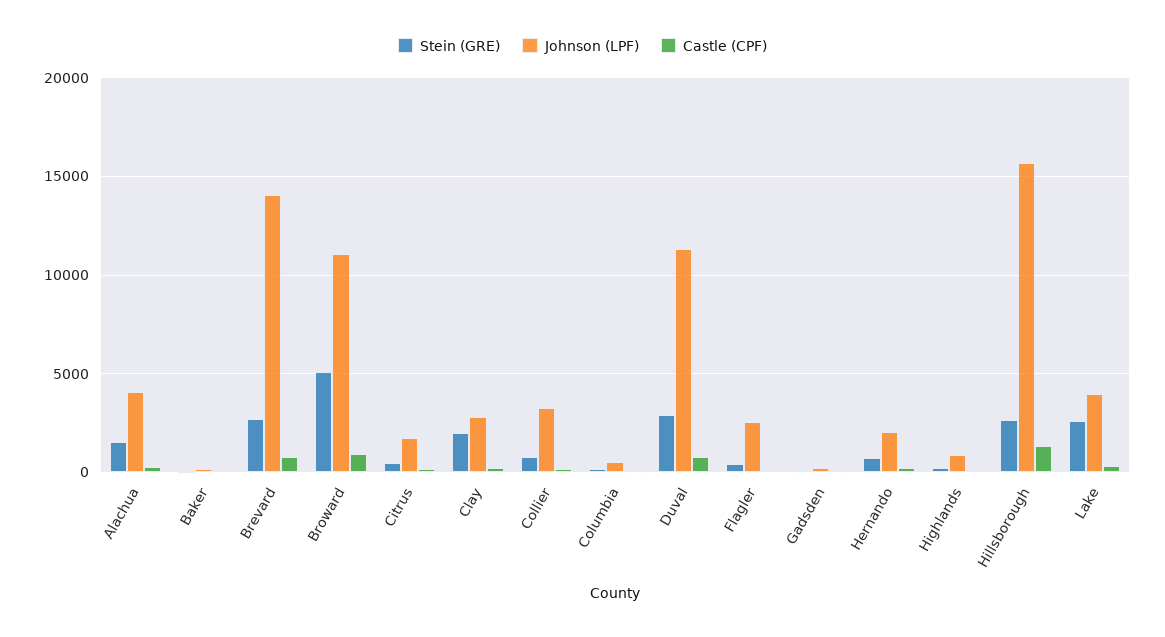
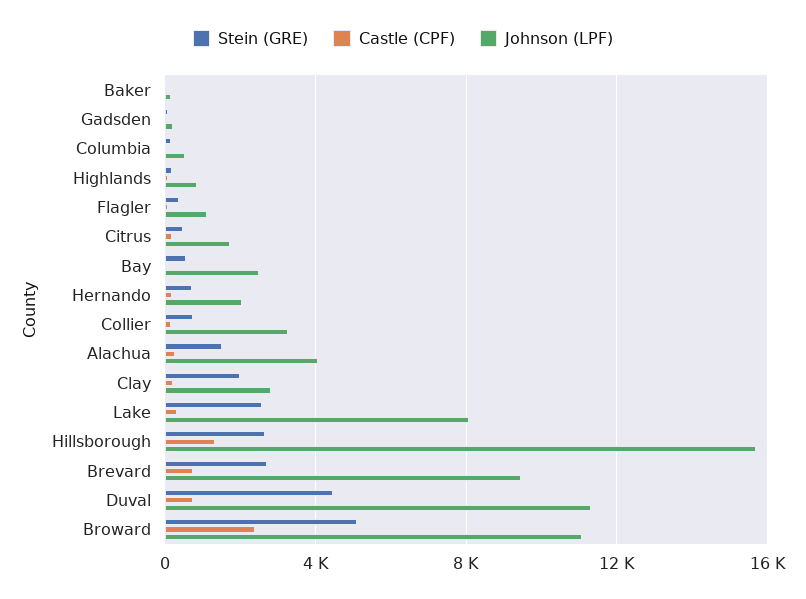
  {
    "Stein (GRE)": {
      "Alachua": 1500,
      "Baker": 0,
      "Brevard": 2500,
      "Broward": 5000,
      "Citrus": 500,
      "Clay": 2000,
      "Collier": 500,
      "Columbia": 0,
-     "Duval": 3000,
+     "Duval": 4500,
      "Flagler": 500,
      "Gadsden": 0,
      "Hernando": 500,
      "Highlands": 0,
      "Hillsborough": 2500,
-     "Lake": 2500
+     "Lake": 2500,
+     "Bay": 500
    },
    "Johnson (LPF)": {
      "Alachua": 4000,
      "Baker": 0,
-     "Brevard": 14000,
+     "Brevard": 9500,
      "Broward": 11000,
      "Citrus": 1500,
      "Clay": 3000,
      "Collier": 3500,
      "Columbia": 500,
      "Duval": 11500,
-     "Flagler": 2500,
+     "Flagler": 1000,
      "Gadsden": 0,
      "Hernando": 2000,
      "Highlands": 1000,
      "Hillsborough": 15500,
-     "Lake": 4000
+     "Lake": 8000,
+     "Bay": 2500
    },
    "Castle (CPF)": {
      "Alachua": 500,
      "Baker": 0,
      "Brevard": 500,
-     "Broward": 1000,
+     "Broward": 2500,
      "Citrus": 0,
      "Clay": 0,
      "Collier": 0,
      "Columbia": 0,
      "Duval": 500,
      "Flagler": 0,
      "Gadsden": 0,
      "Hernando": 0,
      "Highlands": 0,
      "Hillsborough": 1500,
-     "Lake": 500
+     "Lake": 500,
+     "Bay": 0
    }
  }

